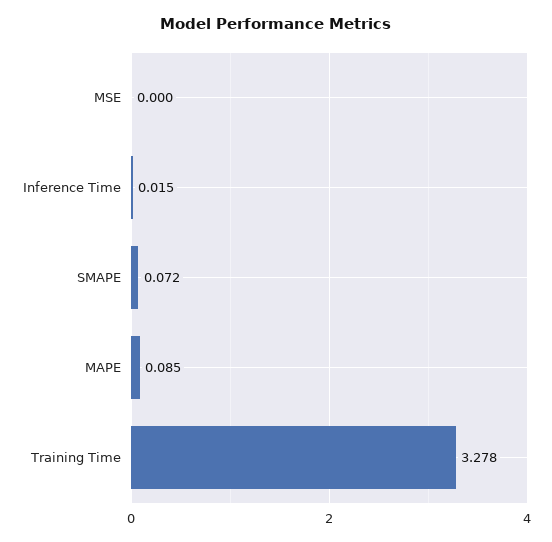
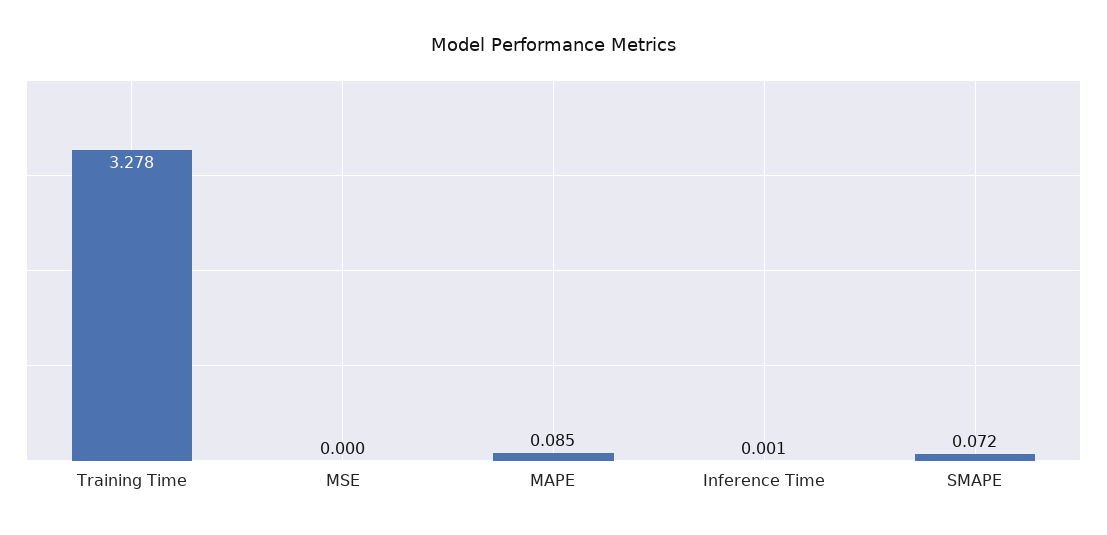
  {
    "MSE": 0,
-   "Inference Time": 0.015,
+   "Inference Time": 0.001,
    "SMAPE": 0.072,
    "MAPE": 0.085,
    "Training Time": 3.278
  }

